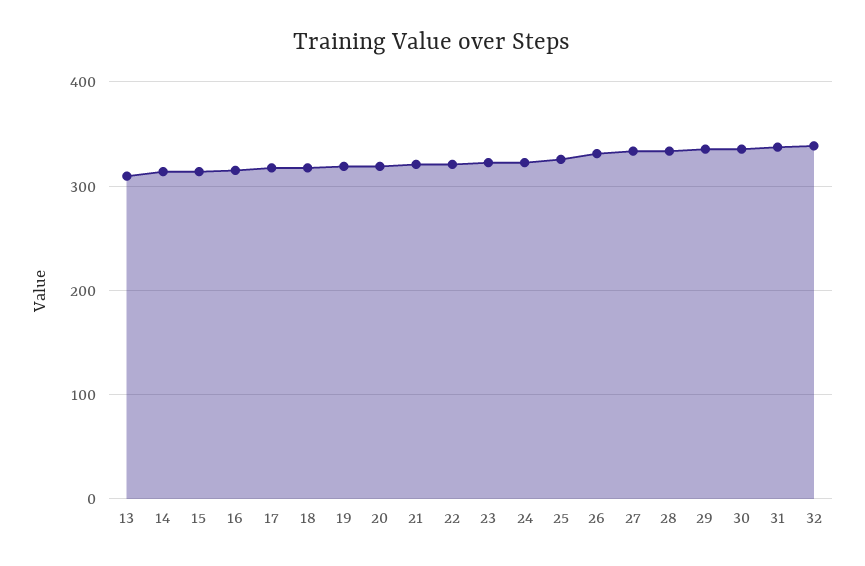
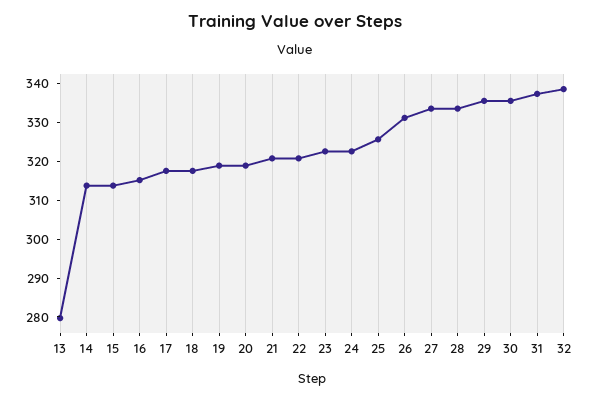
  {
-   "13": 310,
+   "13": 280,
    "14": 315,
    "15": 315,
    "16": 315,
    "17": 317.5,
    "18": 317.5,
    "19": 320,
    "20": 320,
    "21": 320,
    "22": 320,
    "23": 322.5,
    "24": 322.5,
    "25": 325,
    "26": 330,
    "27": 332.5,
    "28": 332.5,
    "29": 335,
    "30": 335,
    "31": 337.5,
    "32": 337.5
  }

